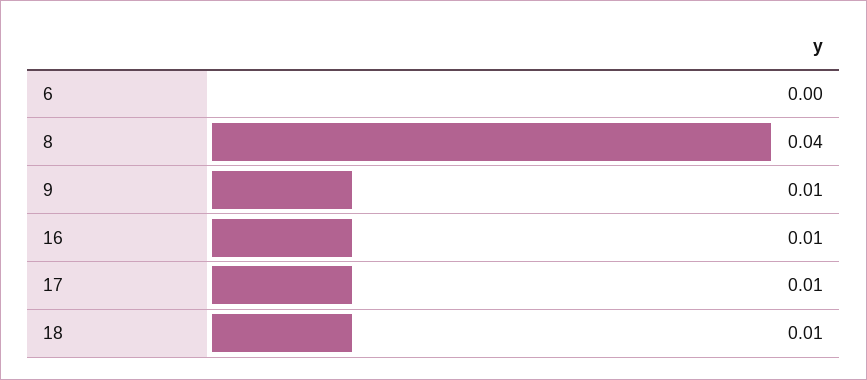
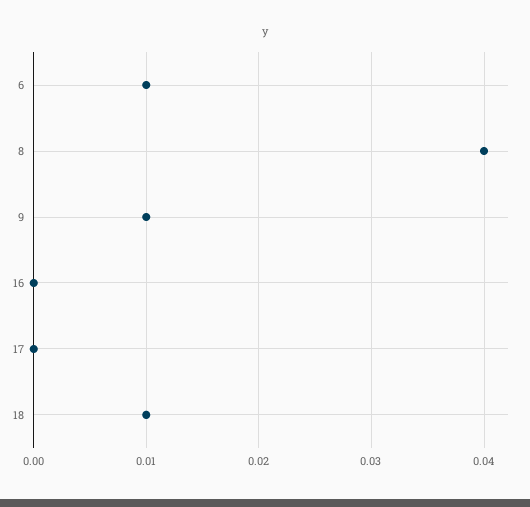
  {
-   "6": 0,
+   "6": 0.01,
    "8": 0.04,
    "9": 0.01,
-   "16": 0.01,
+   "16": 0,
-   "17": 0.01,
+   "17": 0,
    "18": 0.01
  }

